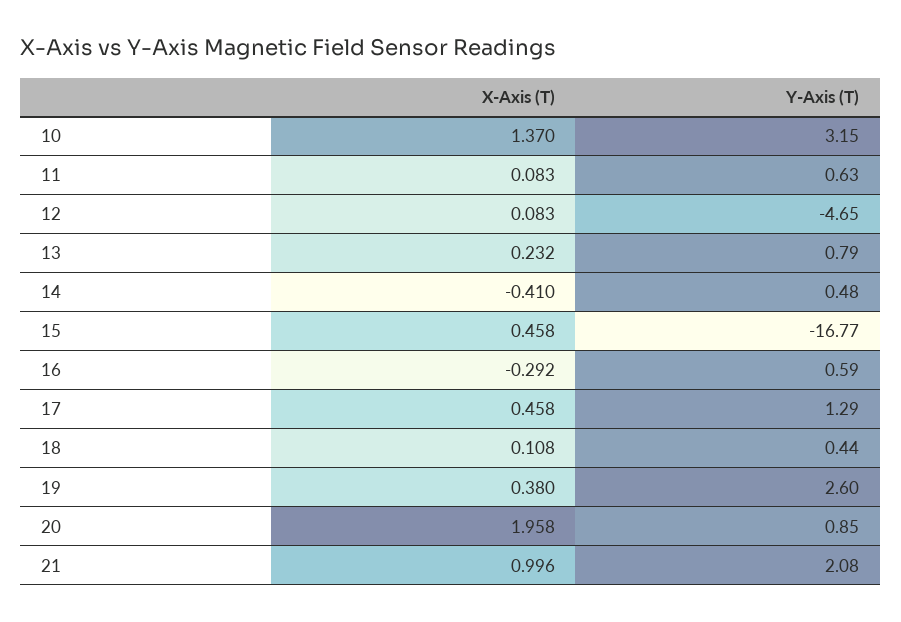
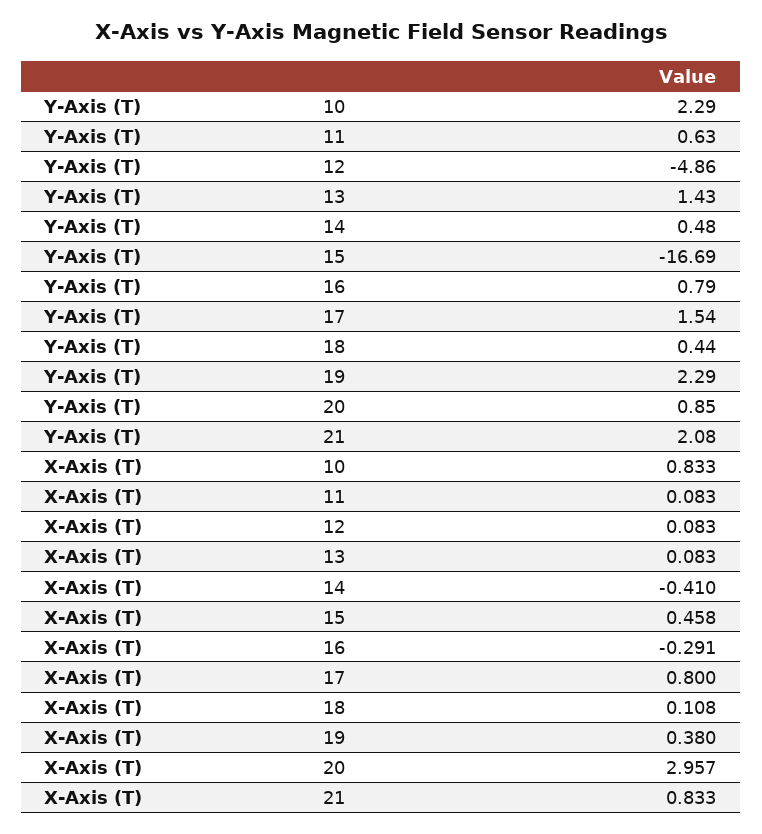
  {
    "X-Axis (T)": {
-     "10": 1.37,
+     "10": 0.833,
      "11": 0.083,
      "12": 0.083,
-     "13": 0.232,
+     "13": 0.083,
      "14": -0.41,
      "15": 0.458,
-     "16": -0.292,
+     "16": -0.291,
-     "17": 0.458,
+     "17": 0.8,
      "18": 0.108,
      "19": 0.38,
-     "20": 1.958,
+     "20": 2.957,
-     "21": 0.996
+     "21": 0.833
    },
    "Y-Axis (T)": {
-     "10": 3.15,
+     "10": 2.29,
      "11": 0.63,
-     "12": -4.65,
+     "12": -4.86,
-     "13": 0.79,
+     "13": 1.43,
      "14": 0.48,
-     "15": -16.77,
+     "15": -16.69,
-     "16": 0.59,
+     "16": 0.79,
-     "17": 1.29,
+     "17": 1.54,
      "18": 0.44,
-     "19": 2.6,
+     "19": 2.29,
      "20": 0.85,
      "21": 2.08
    }
  }

